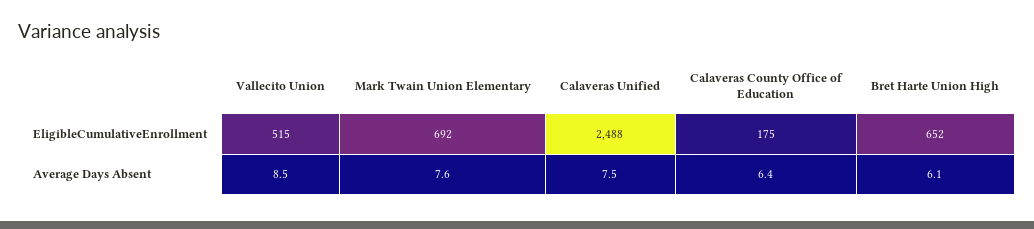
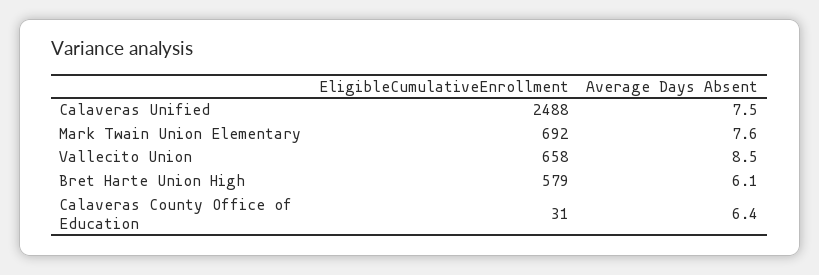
  {
    "Vallecito Union": {
-     "EligibleCumulativeEnrollment": 515,
+     "EligibleCumulativeEnrollment": 658,
      "Average Days Absent": 8.5
    },
    "Mark Twain Union Elementary": {
      "EligibleCumulativeEnrollment": 692,
      "Average Days Absent": 7.6
    },
    "Calaveras Unified": {
      "EligibleCumulativeEnrollment": 2488,
      "Average Days Absent": 7.5
    },
    "Calaveras County Office of Education": {
-     "EligibleCumulativeEnrollment": 175,
+     "EligibleCumulativeEnrollment": 31,
      "Average Days Absent": 6.4
    },
    "Bret Harte Union High": {
-     "EligibleCumulativeEnrollment": 652,
+     "EligibleCumulativeEnrollment": 579,
      "Average Days Absent": 6.1
    }
  }

